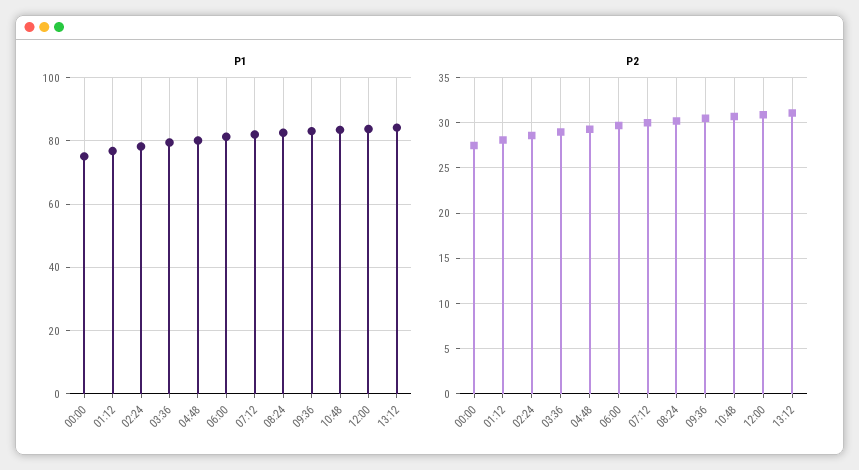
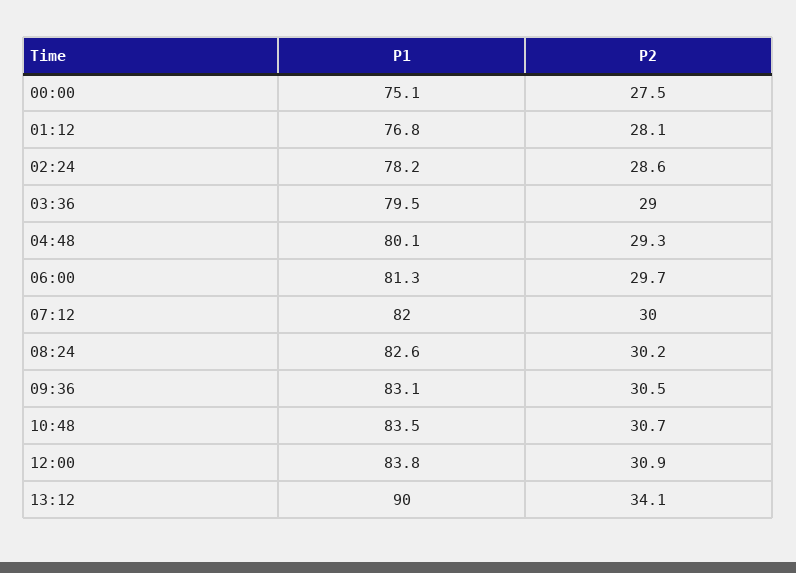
  {
    "P1": {
      "00:00": 75.1,
      "01:12": 76.8,
      "02:24": 78.2,
      "03:36": 79.5,
      "04:48": 80.1,
      "06:00": 81.3,
      "07:12": 82,
      "08:24": 82.6,
      "09:36": 83.1,
      "10:48": 83.5,
      "12:00": 83.8,
-     "13:12": 84
+     "13:12": 90
    },
    "P2": {
      "00:00": 27.5,
      "01:12": 28.1,
      "02:24": 28.6,
      "03:36": 29,
      "04:48": 29.3,
      "06:00": 29.7,
      "07:12": 30,
      "08:24": 30.2,
      "09:36": 30.5,
      "10:48": 30.7,
      "12:00": 30.9,
-     "13:12": 31
+     "13:12": 34.1
    }
  }

